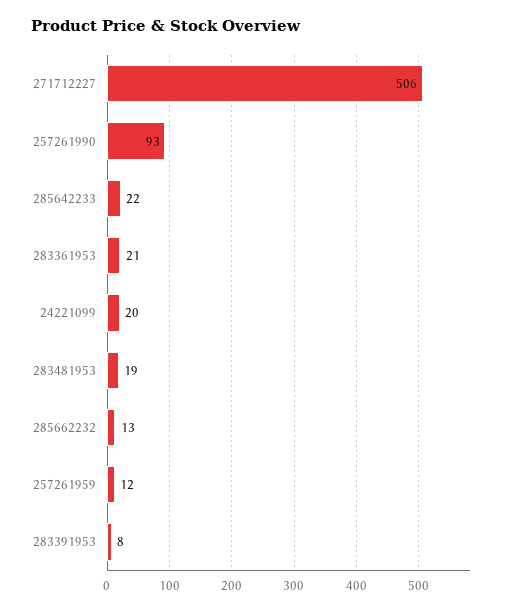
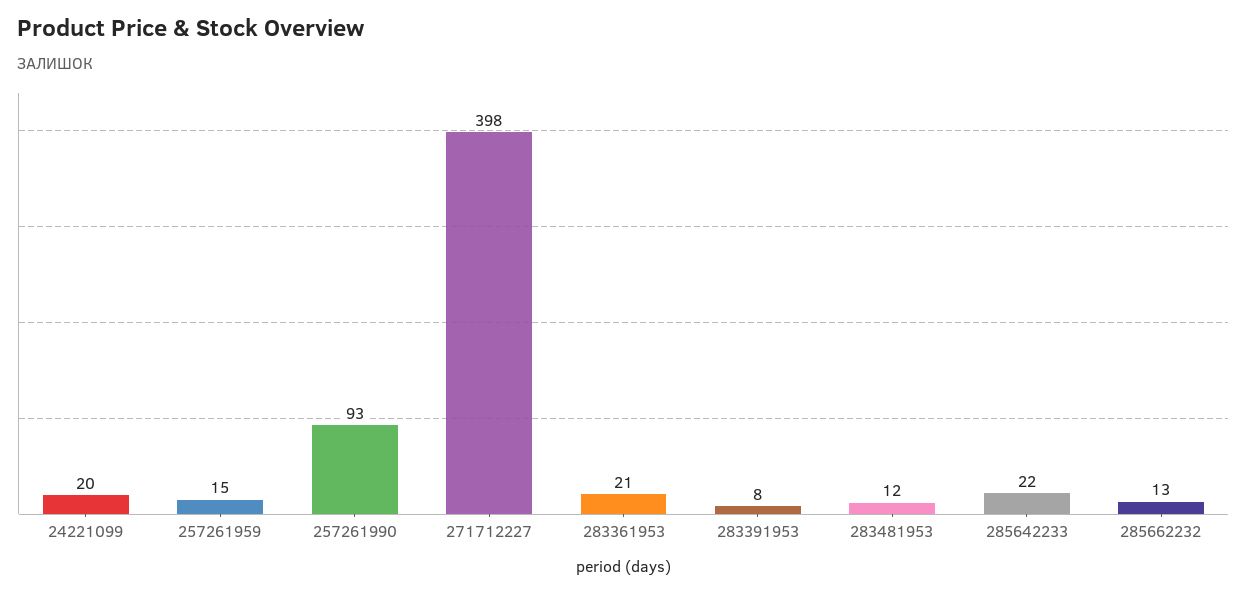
  {
-   "271712227": 506,
+   "271712227": 398,
    "257261990": 93,
    "285642233": 22,
    "283361953": 21,
    "24221099": 20,
-   "283481953": 19,
+   "283481953": 12,
    "285662232": 13,
-   "257261959": 12,
+   "257261959": 15,
    "283391953": 8
  }

